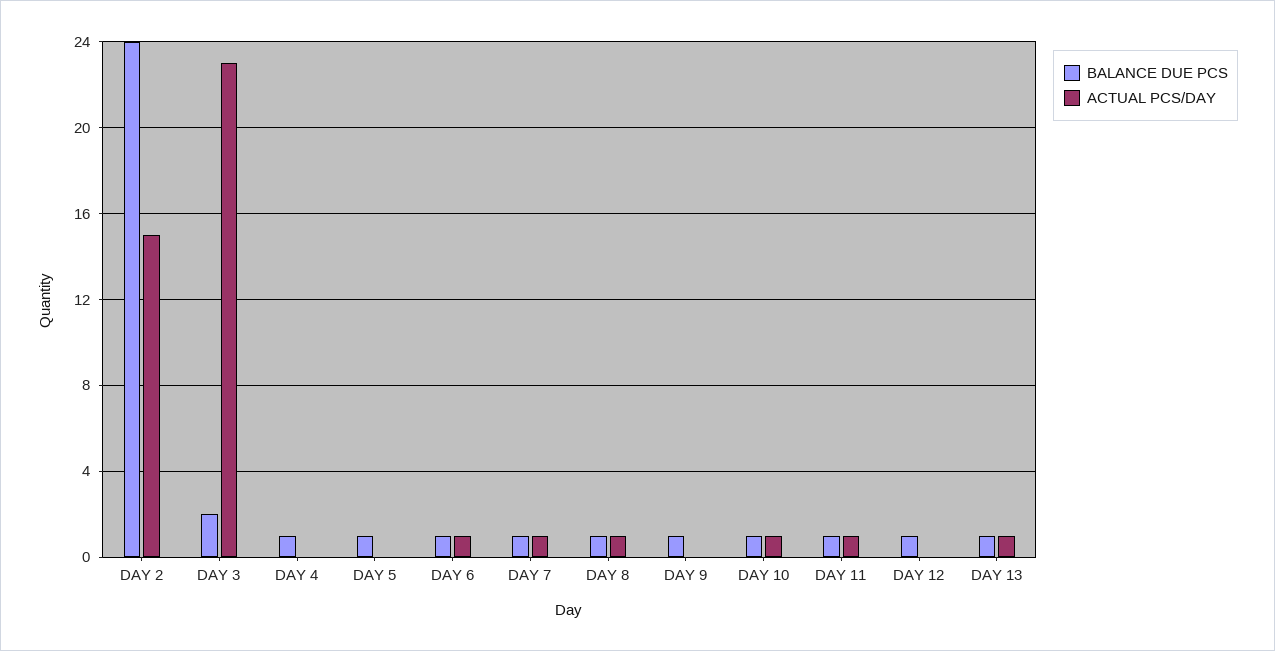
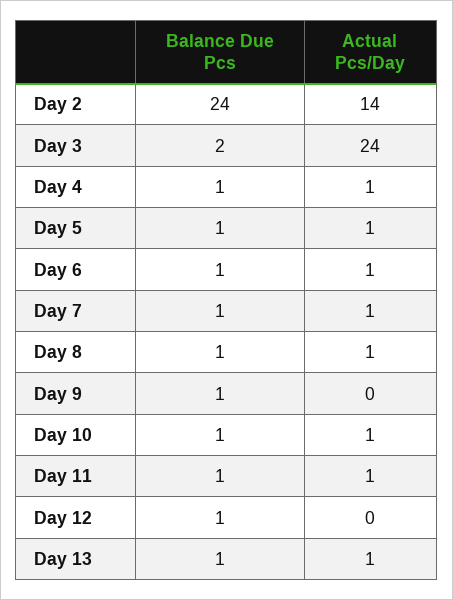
  {
    "BALANCE DUE PCS": {
      "DAY 2": 24,
      "DAY 3": 2,
      "DAY 4": 1,
      "DAY 5": 1,
      "DAY 6": 1,
      "DAY 7": 1,
      "DAY 8": 1,
      "DAY 9": 1,
      "DAY 10": 1,
      "DAY 11": 1,
      "DAY 12": 1,
      "DAY 13": 1
    },
    "ACTUAL PCS/DAY": {
-     "DAY 2": 15,
+     "DAY 2": 14,
-     "DAY 3": 23,
+     "DAY 3": 24,
-     "DAY 4": 0,
+     "DAY 4": 1,
-     "DAY 5": 0,
+     "DAY 5": 1,
      "DAY 6": 1,
      "DAY 7": 1,
      "DAY 8": 1,
      "DAY 9": 0,
      "DAY 10": 1,
      "DAY 11": 1,
      "DAY 12": 0,
      "DAY 13": 1
    }
  }

